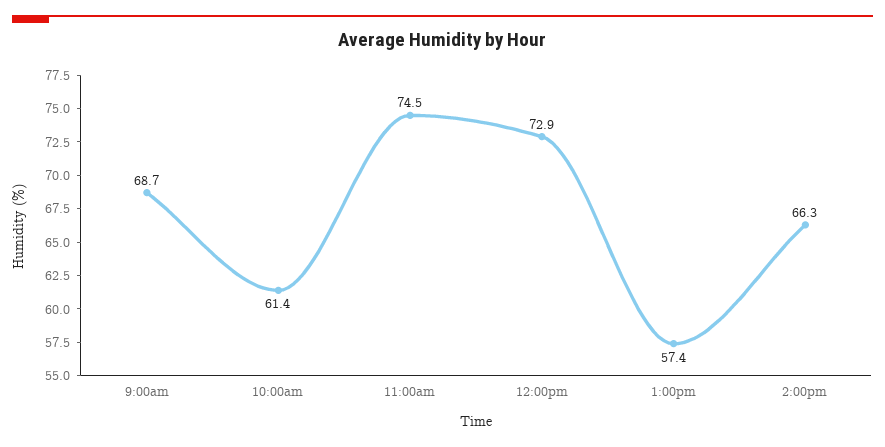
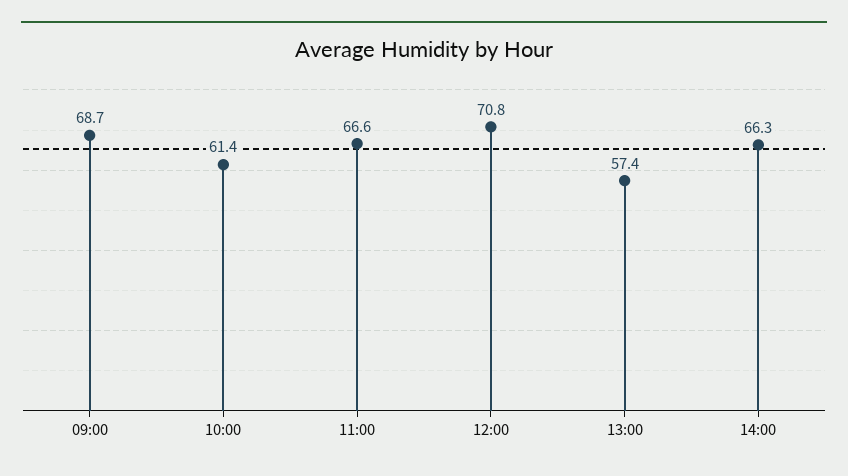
  {
    "9:00am": 68.7,
    "10:00am": 61.4,
-   "11:00am": 74.5,
+   "11:00am": 66.6,
-   "12:00pm": 72.9,
+   "12:00pm": 70.8,
    "1:00pm": 57.4,
    "2:00pm": 66.3
  }

